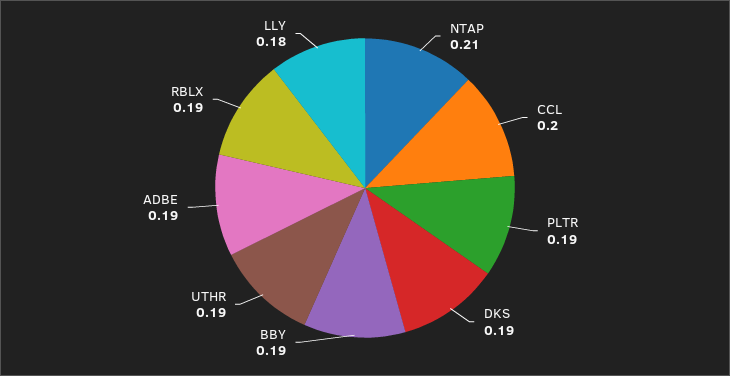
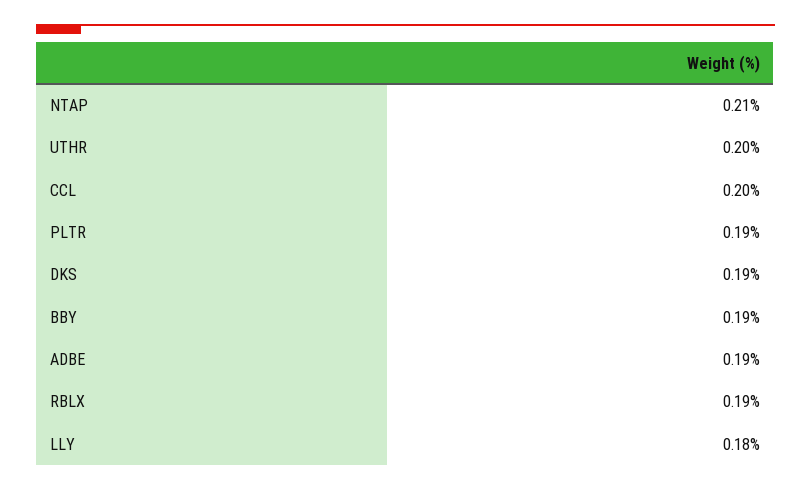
  {
    "NTAP": 0.21,
    "CCL": 0.2,
    "PLTR": 0.19,
    "DKS": 0.19,
    "BBY": 0.19,
-   "UTHR": 0.19,
+   "UTHR": 0.2,
    "ADBE": 0.19,
    "RBLX": 0.19,
    "LLY": 0.18
  }

